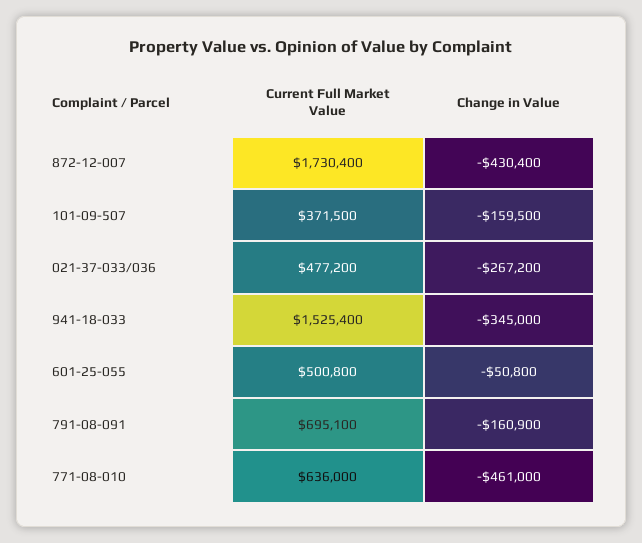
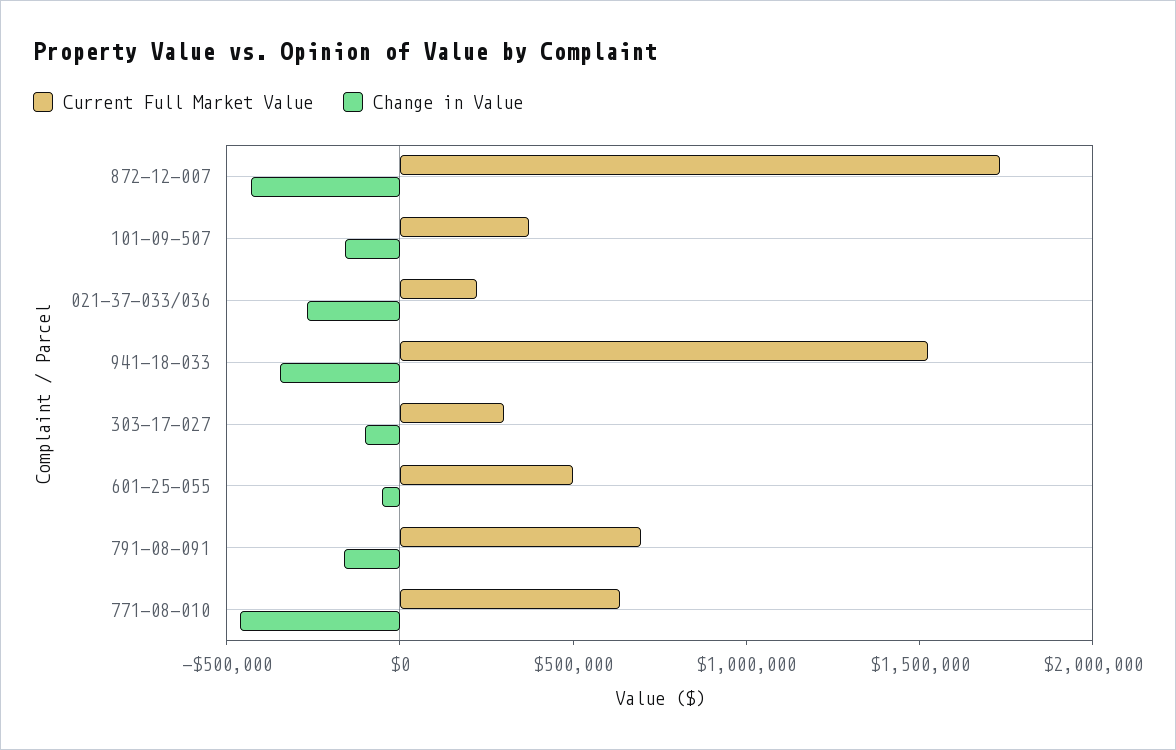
  {
    "Current Full Market Value": {
      "872-12-007": 1730400,
      "101-09-507": 371500,
-     "021-37-033/036": 477200,
+     "021-37-033/036": 200000,
      "941-18-033": 1525400,
      "601-25-055": 500800,
      "791-08-091": 695100,
-     "771-08-010": 636000
+     "771-08-010": 636000,
+     "303-17-027": 300000
    },
    "Change in Value": {
      "872-12-007": -430400,
      "101-09-507": -159500,
      "021-37-033/036": -267200,
      "941-18-033": -345000,
      "601-25-055": -50800,
      "791-08-091": -160900,
-     "771-08-010": -461000
+     "771-08-010": -461000,
+     "303-17-027": -100000
    }
  }

